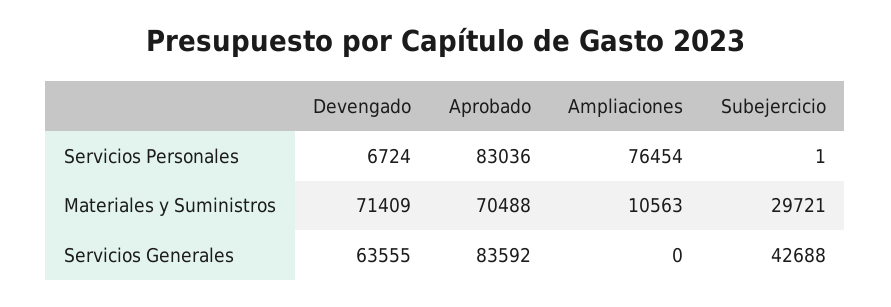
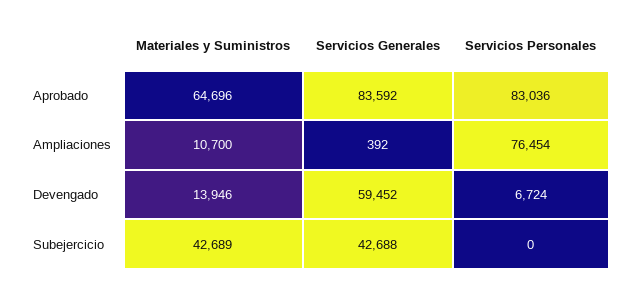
  {
    "Devengado": {
      "Servicios Personales": 6724,
-     "Materiales y Suministros": 71409,
+     "Materiales y Suministros": 13946,
-     "Servicios Generales": 63555
+     "Servicios Generales": 59452
    },
    "Aprobado": {
      "Servicios Personales": 83036,
-     "Materiales y Suministros": 70488,
+     "Materiales y Suministros": 64696,
      "Servicios Generales": 83592
    },
    "Ampliaciones": {
      "Servicios Personales": 76454,
-     "Materiales y Suministros": 10563,
+     "Materiales y Suministros": 10700,
-     "Servicios Generales": 0
+     "Servicios Generales": 392
    },
    "Subejercicio": {
-     "Servicios Personales": 1,
+     "Servicios Personales": 0,
-     "Materiales y Suministros": 29721,
+     "Materiales y Suministros": 42689,
      "Servicios Generales": 42688
    }
  }

